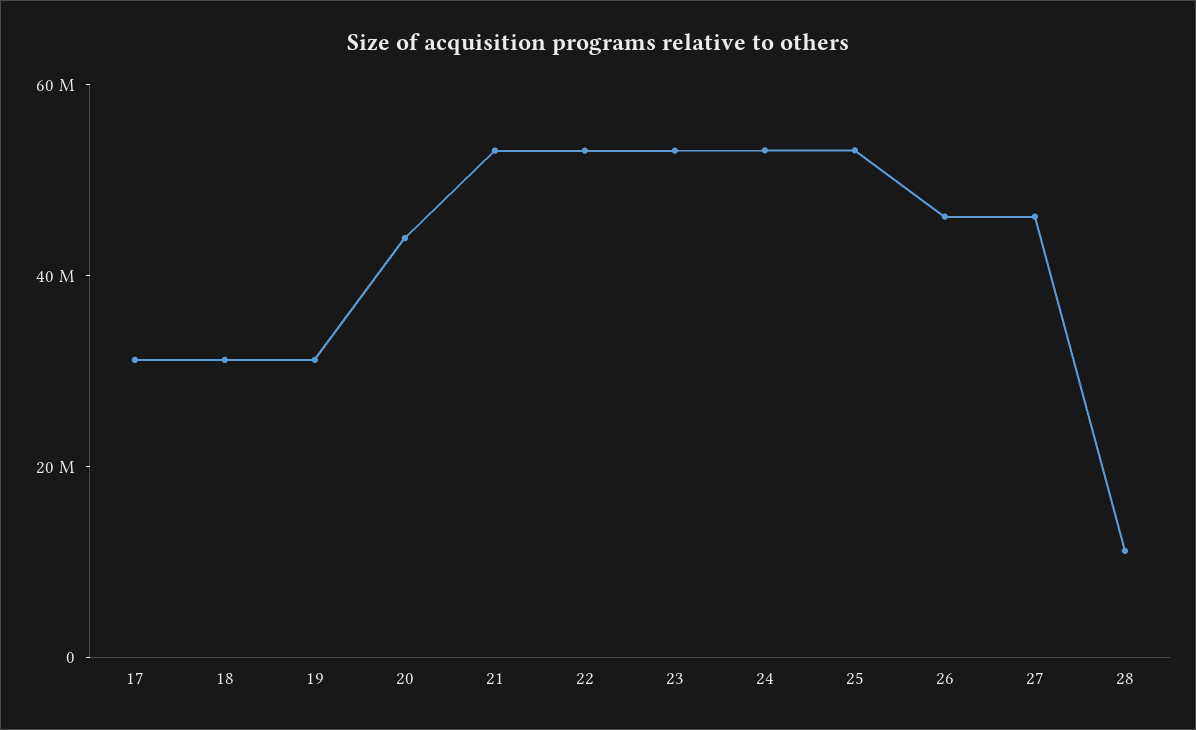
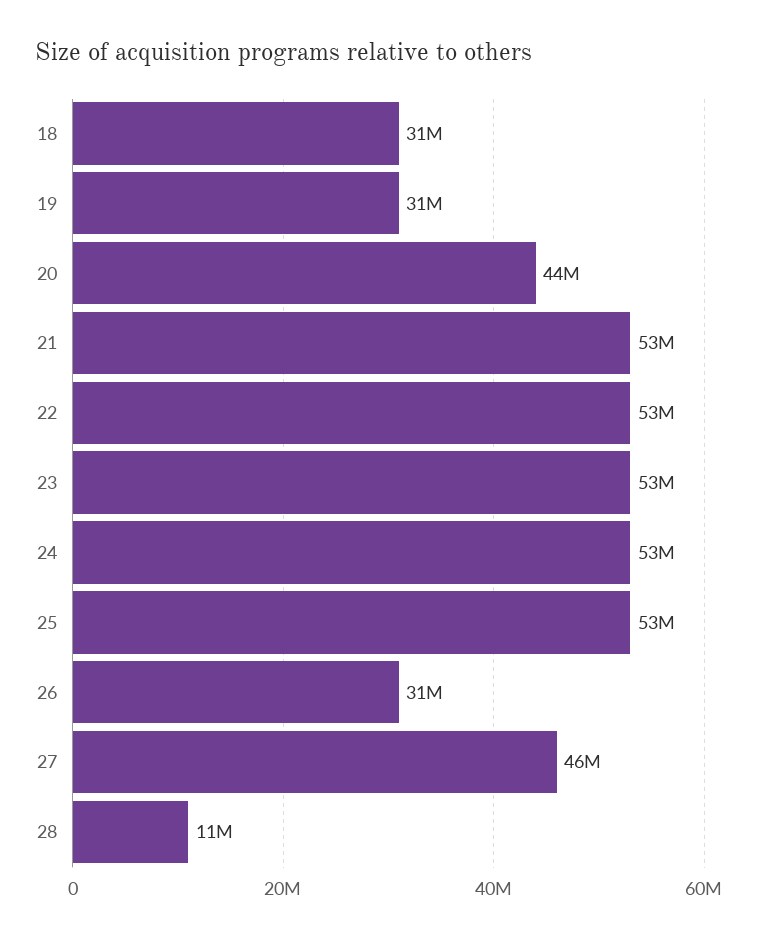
  {
-   "17": 30000000,
    "18": 31000000,
    "19": 31000000,
    "20": 44000000,
    "21": 53000000,
    "22": 53000000,
    "23": 53000000,
    "24": 53000000,
    "25": 53000000,
-   "26": 45000000,
+   "26": 31000000,
    "27": 46000000,
    "28": 11000000
  }

